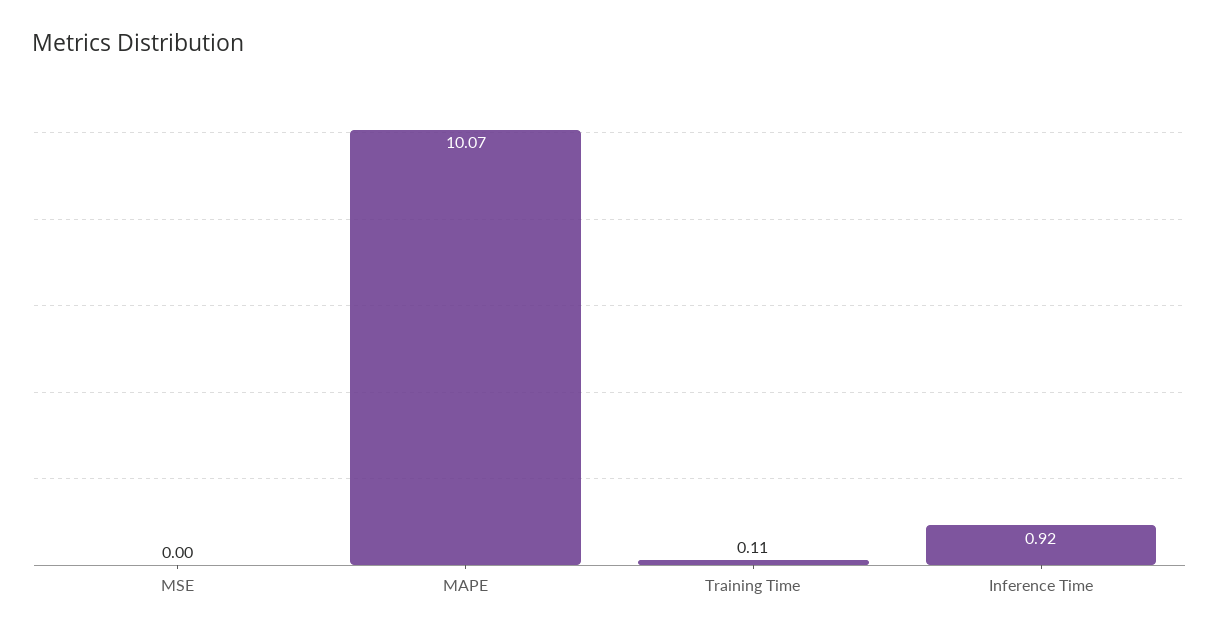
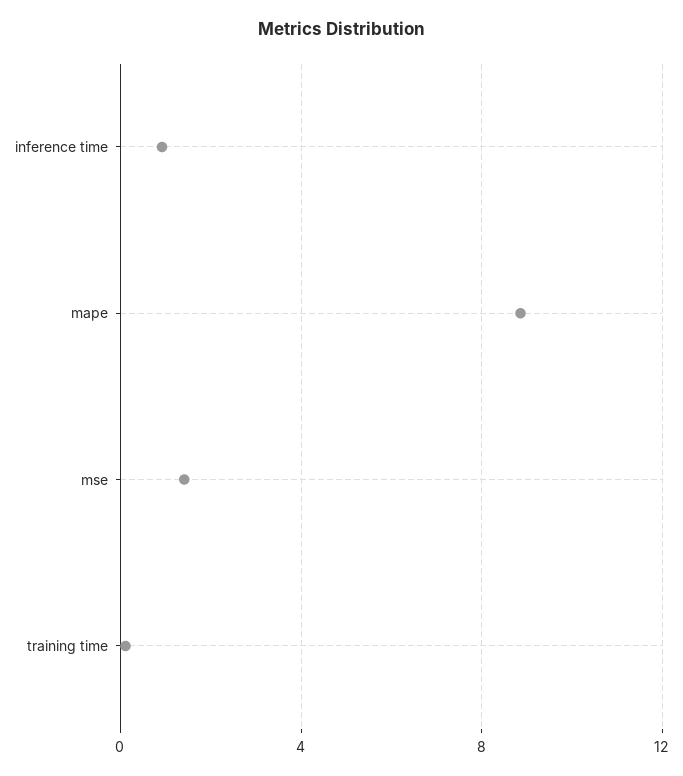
  {
-   "MSE": 0,
+   "MSE": 1.5,
-   "MAPE": 10.07,
+   "MAPE": 9,
    "Training Time": 0.11,
    "Inference Time": 0.92
  }

